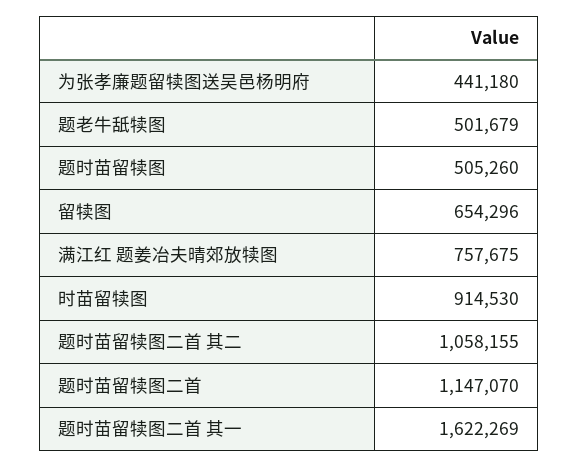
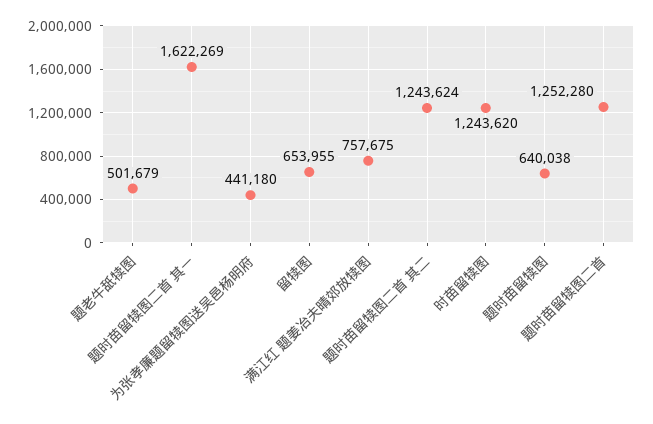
  {
    "为张孝廉题留犊图送吴邑杨明府": 441180,
    "题老牛舐犊图": 501679,
-   "题时苗留犊图": 505260,
+   "题时苗留犊图": 640038,
-   "留犊图": 654296,
+   "留犊图": 653955,
    "满江红 题姜冶夫晴郊放犊图": 757675,
-   "时苗留犊图": 914530,
+   "时苗留犊图": 1243620,
-   "题时苗留犊图二首 其二": 1058155,
+   "题时苗留犊图二首 其二": 1243624,
-   "题时苗留犊图二首": 1147070,
+   "题时苗留犊图二首": 1252280,
    "题时苗留犊图二首 其一": 1622269
  }

